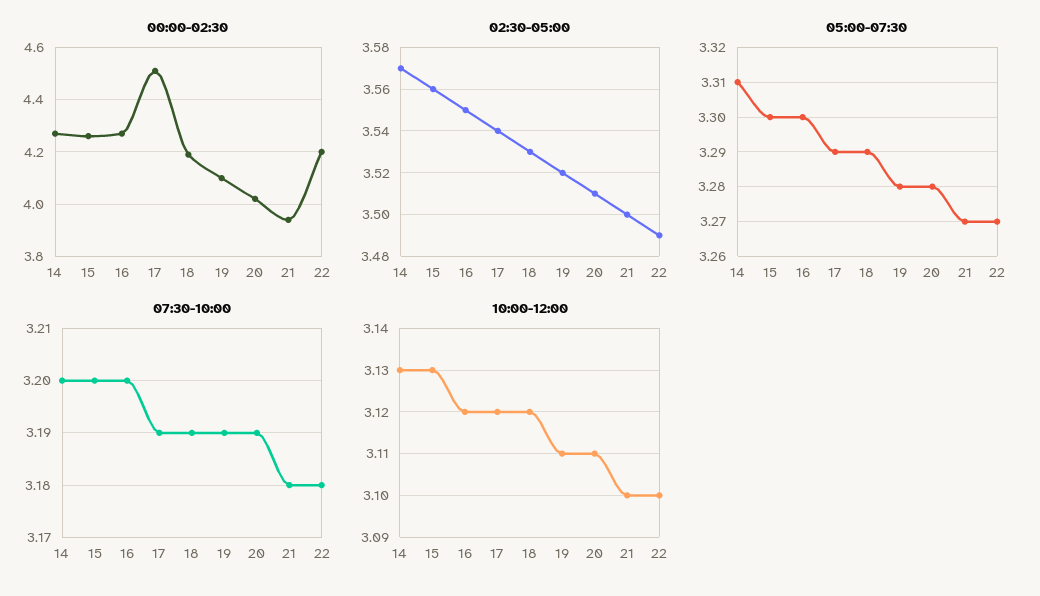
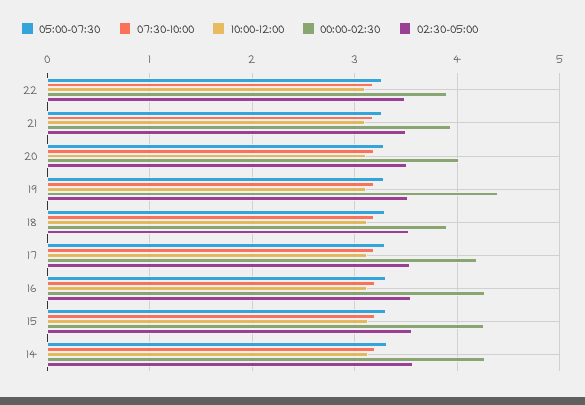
  {
    "00:00-02:30": {
      "14": 4.25,
      "15": 4.25,
      "16": 4.25,
-     "17": 4.5,
+     "17": 4.2,
-     "18": 4.2,
+     "18": 3.9,
-     "19": 4.1,
+     "19": 4.4,
      "20": 4,
      "21": 3.95,
-     "22": 4.2
+     "22": 3.9
    },
    "02:30-05:00": {
      "14": 3.57,
      "15": 3.56,
      "16": 3.55,
      "17": 3.54,
      "18": 3.53,
      "19": 3.52,
      "20": 3.51,
      "21": 3.5,
      "22": 3.49
    },
    "05:00-07:30": {
      "14": 3.31,
      "15": 3.3,
      "16": 3.3,
      "17": 3.29,
      "18": 3.29,
      "19": 3.28,
      "20": 3.28,
      "21": 3.27,
      "22": 3.27
    },
    "07:30-10:00": {
      "14": 3.2,
      "15": 3.2,
      "16": 3.2,
      "17": 3.19,
      "18": 3.19,
      "19": 3.19,
      "20": 3.19,
      "21": 3.18,
      "22": 3.18
    },
    "10:00-12:00": {
      "14": 3.13,
      "15": 3.13,
      "16": 3.12,
      "17": 3.12,
      "18": 3.12,
      "19": 3.11,
      "20": 3.11,
      "21": 3.1,
      "22": 3.1
    }
  }

